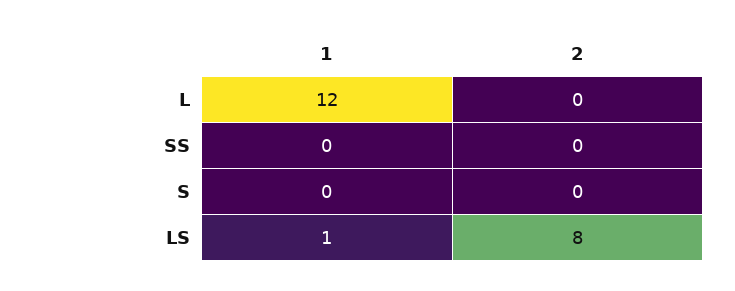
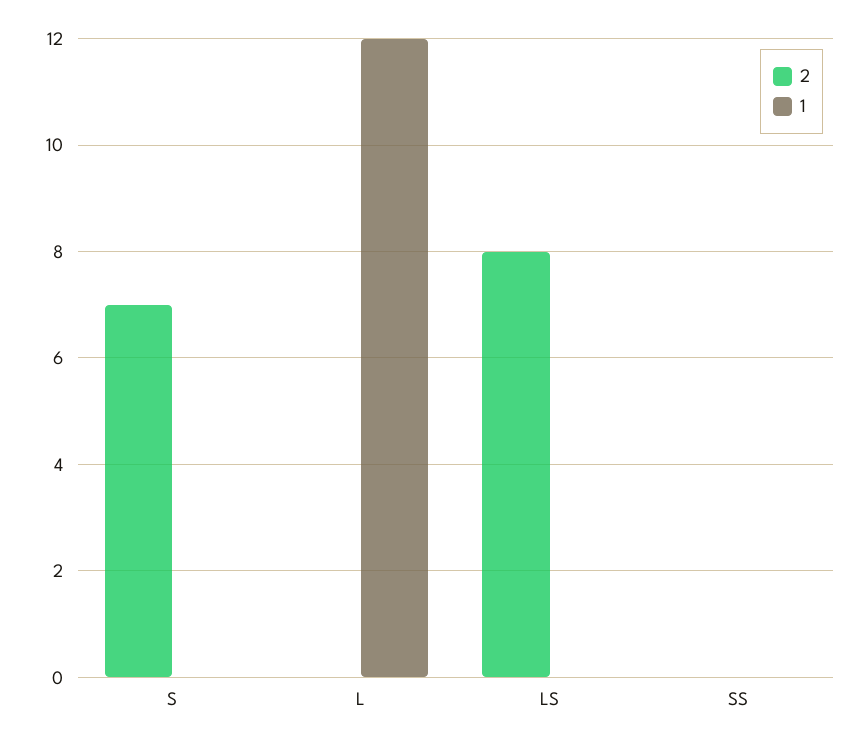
  {
    "1": {
      "L": 12,
      "SS": 0,
      "S": 0,
-     "LS": 1
+     "LS": 0
    },
    "2": {
      "L": 0,
      "SS": 0,
-     "S": 0,
+     "S": 7,
      "LS": 8
    }
  }

